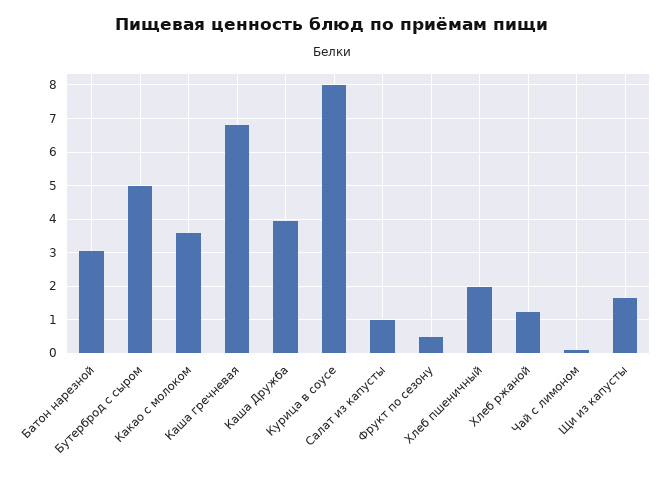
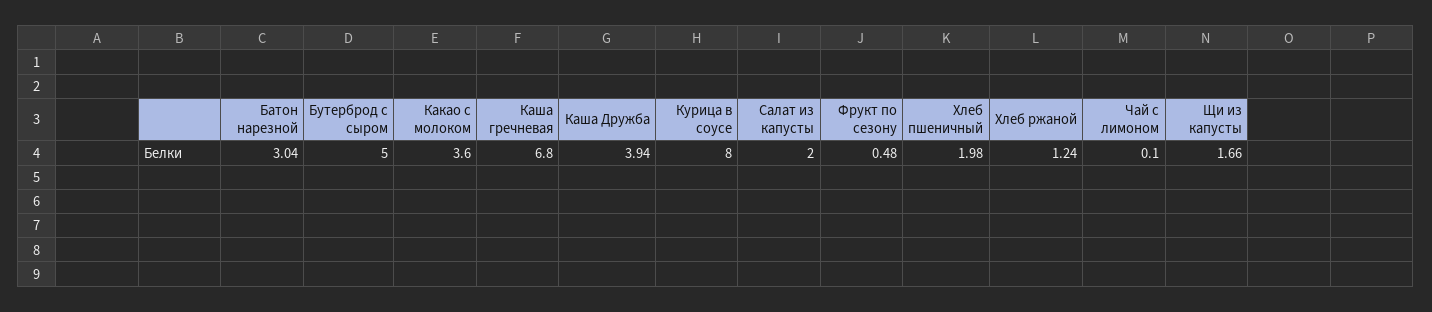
  {
    "Батон нарезной": 3.04,
    "Бутерброд с сыром": 5,
    "Какао с молоком": 3.6,
    "Каша гречневая": 6.8,
    "Каша Дружба": 3.94,
    "Курица в соусе": 8,
-   "Салат из капусты": 1,
+   "Салат из капусты": 2,
    "Фрукт по сезону": 0.48,
    "Хлеб пшеничный": 1.98,
    "Хлеб ржаной": 1.24,
    "Чай с лимоном": 0.1,
    "Щи из капусты": 1.66
  }

